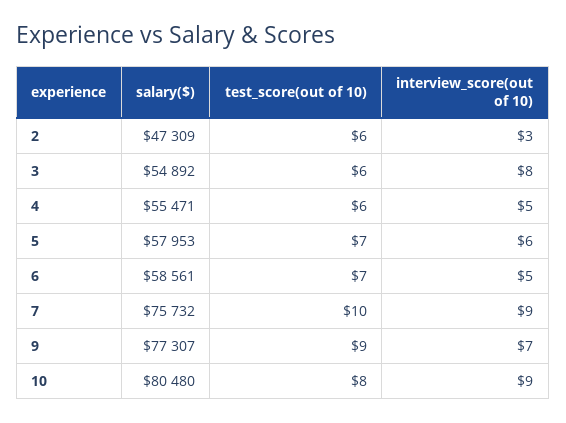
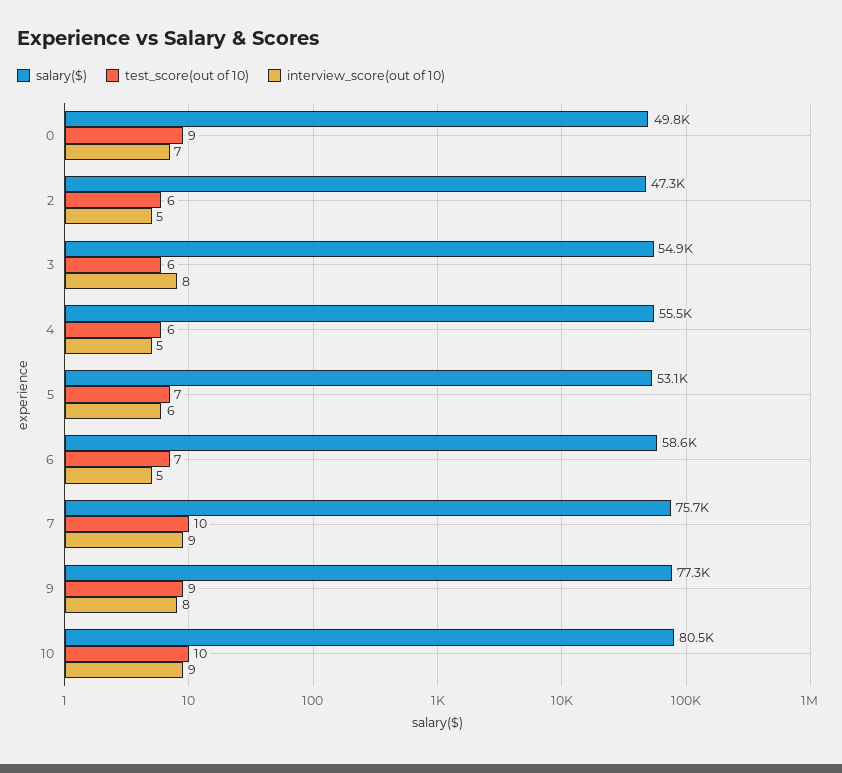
  {
    "salary($)": {
      "2": 47309,
      "3": 54892,
      "4": 55471,
-     "5": 57953,
+     "5": 53100,
      "6": 58561,
      "7": 75732,
      "9": 77307,
-     "10": 80480
+     "10": 80480,
+     "0": 49800
    },
    "test_score(out of 10)": {
      "2": 6,
      "3": 6,
      "4": 6,
      "5": 7,
      "6": 7,
      "7": 10,
      "9": 9,
-     "10": 8
+     "10": 10,
+     "0": 9
    },
    "interview_score(out of 10)": {
-     "2": 3,
+     "2": 5,
      "3": 8,
      "4": 5,
      "5": 6,
      "6": 5,
      "7": 9,
-     "9": 7,
+     "9": 8,
-     "10": 9
+     "10": 9,
+     "0": 7
    }
  }

